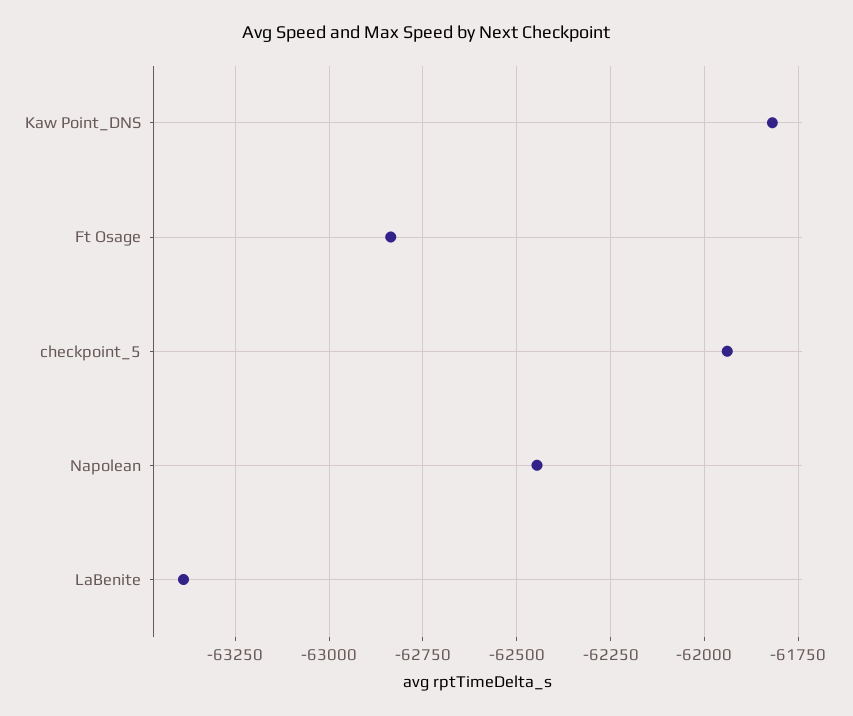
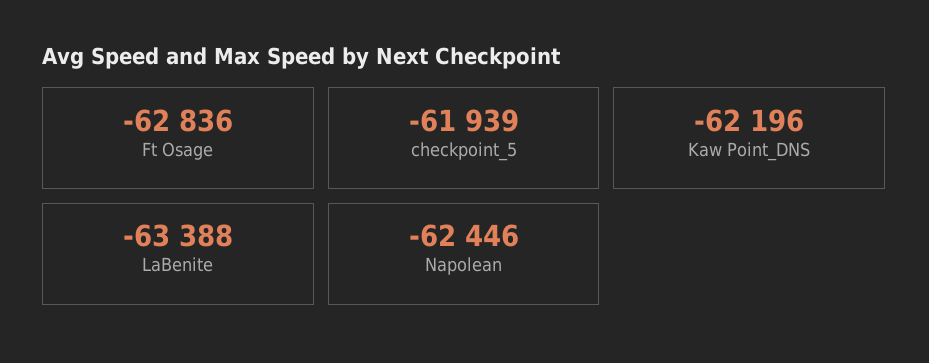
  {
-   "Kaw Point_DNS": -61825,
+   "Kaw Point_DNS": -62196,
    "Ft Osage": -62836,
    "checkpoint_5": -61939,
    "Napolean": -62446,
    "LaBenite": -63388
  }

